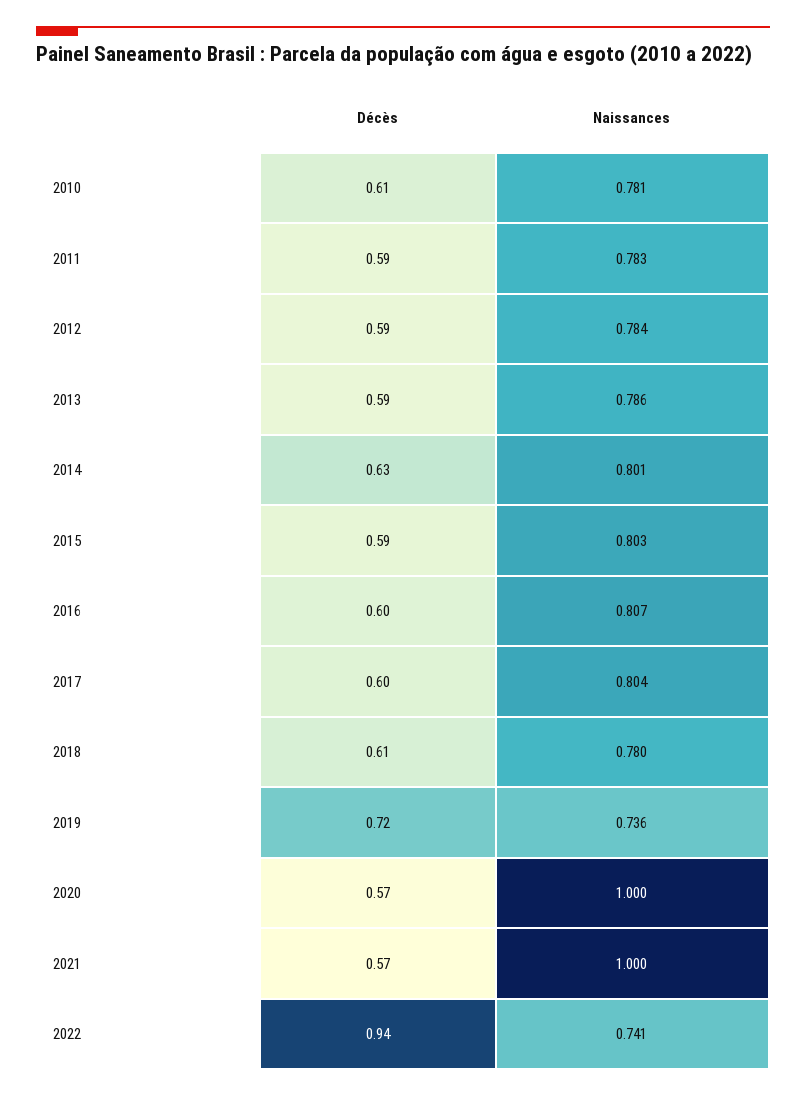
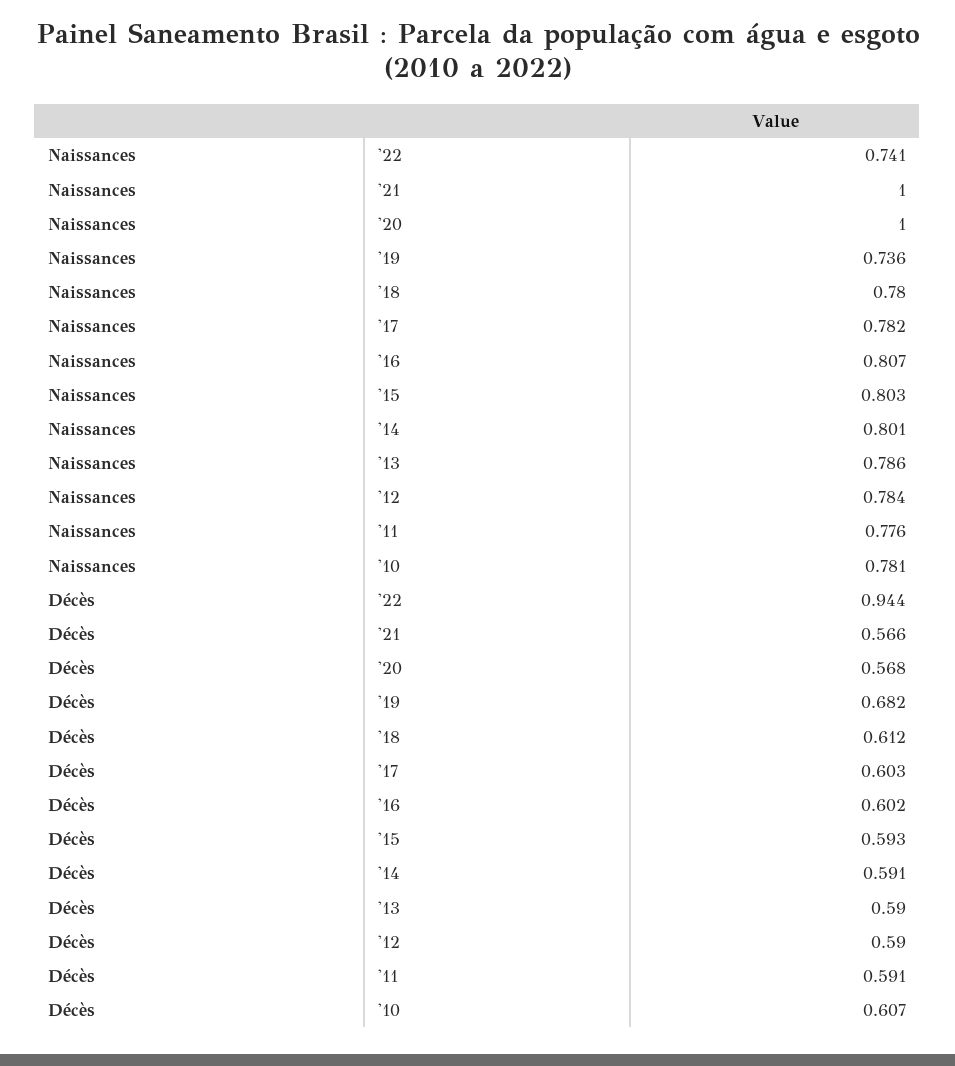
  {
    "Décès": {
      "2010": 0.607,
      "2011": 0.591,
      "2012": 0.59,
      "2013": 0.59,
-     "2014": 0.63,
+     "2014": 0.591,
      "2015": 0.593,
      "2016": 0.602,
      "2017": 0.603,
      "2018": 0.612,
-     "2019": 0.72,
+     "2019": 0.682,
      "2020": 0.568,
      "2021": 0.566,
      "2022": 0.944
    },
    "Naissances": {
      "2010": 0.781,
-     "2011": 0.783,
+     "2011": 0.776,
      "2012": 0.784,
      "2013": 0.786,
      "2014": 0.801,
      "2015": 0.803,
      "2016": 0.807,
-     "2017": 0.804,
+     "2017": 0.782,
      "2018": 0.78,
      "2019": 0.736,
      "2020": 1,
      "2021": 1,
      "2022": 0.741
    }
  }

